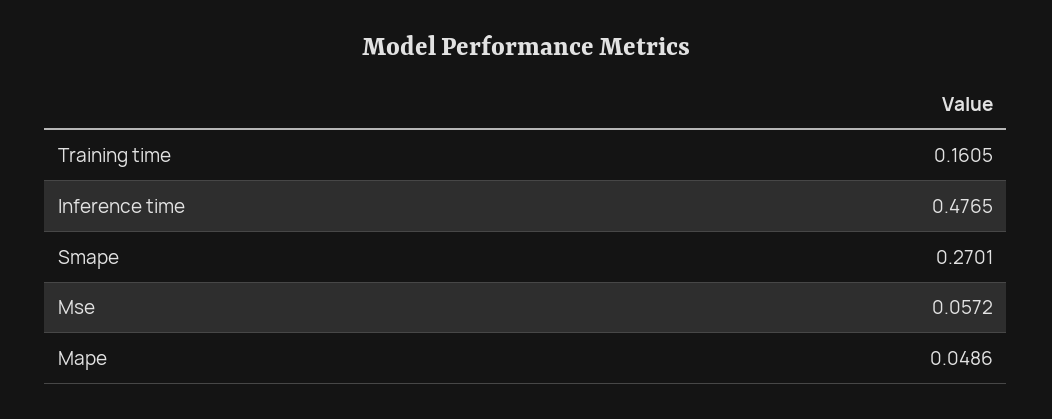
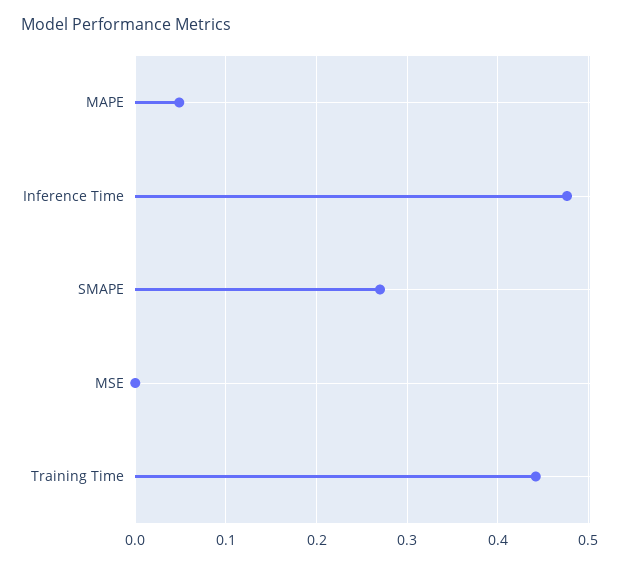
  {
-   "Training time": 0.1605,
+   "Training time": 0.44,
    "Inference time": 0.4765,
    "Smape": 0.2701,
-   "Mse": 0.0572,
+   "Mse": 0,
    "Mape": 0.0486
  }

